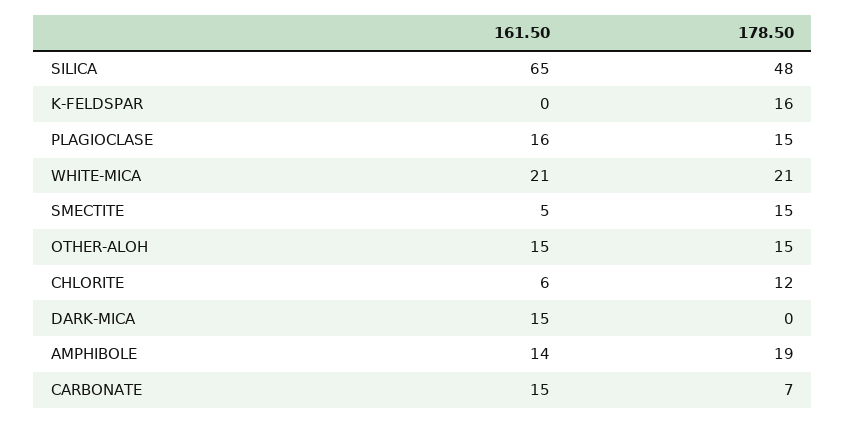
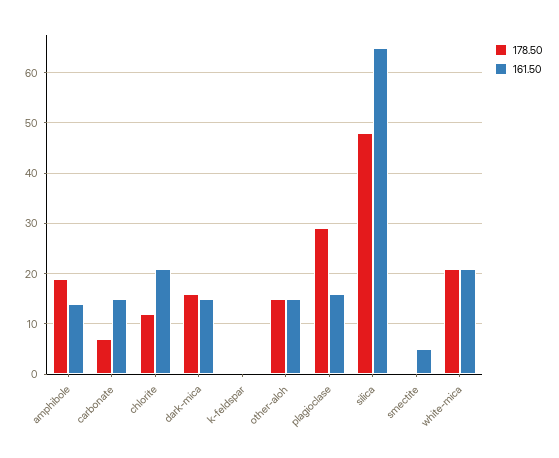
  {
    "161.50": {
      "SILICA": 65,
      "K-FELDSPAR": 0,
      "PLAGIOCLASE": 16,
      "WHITE-MICA": 21,
      "SMECTITE": 5,
      "OTHER-ALOH": 15,
-     "CHLORITE": 6,
+     "CHLORITE": 20,
      "DARK-MICA": 15,
      "AMPHIBOLE": 14,
      "CARBONATE": 15
    },
    "178.50": {
      "SILICA": 48,
-     "K-FELDSPAR": 16,
+     "K-FELDSPAR": 0,
-     "PLAGIOCLASE": 15,
+     "PLAGIOCLASE": 30,
      "WHITE-MICA": 21,
-     "SMECTITE": 15,
+     "SMECTITE": 0,
      "OTHER-ALOH": 15,
      "CHLORITE": 12,
-     "DARK-MICA": 0,
+     "DARK-MICA": 15,
      "AMPHIBOLE": 19,
      "CARBONATE": 7
    }
  }

